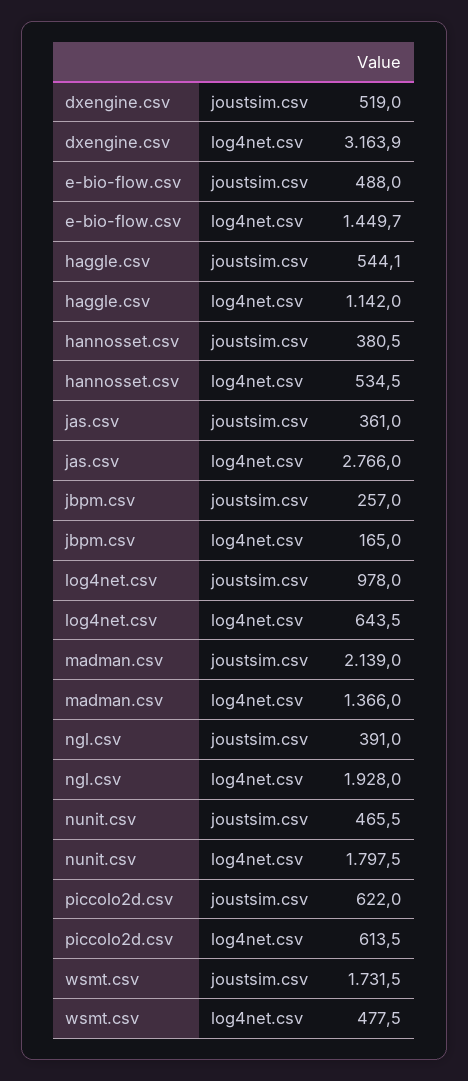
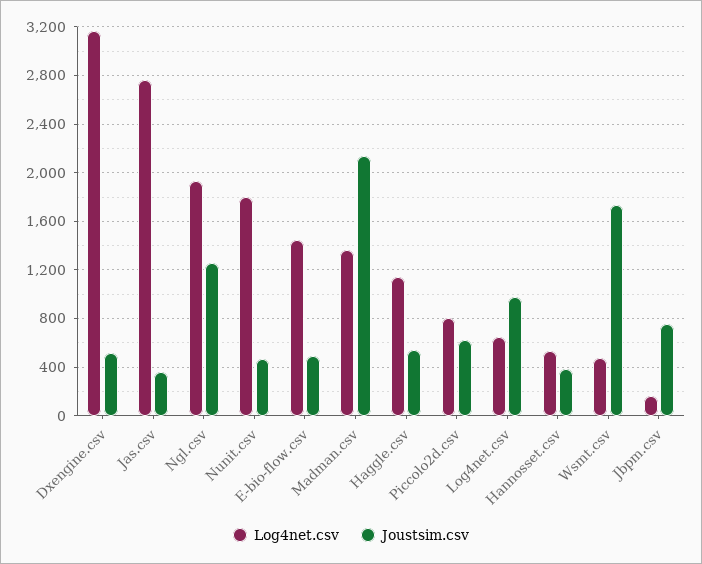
  {
    "joustsim.csv": {
      "dxengine.csv": 519,
      "e-bio-flow.csv": 488,
      "haggle.csv": 544.1,
      "hannosset.csv": 380.5,
      "jas.csv": 361,
-     "jbpm.csv": 257,
+     "jbpm.csv": 750,
      "log4net.csv": 978,
      "madman.csv": 2139,
-     "ngl.csv": 391,
+     "ngl.csv": 1250,
      "nunit.csv": 465.5,
      "piccolo2d.csv": 622,
      "wsmt.csv": 1731.5
    },
    "log4net.csv": {
      "dxengine.csv": 3163.9,
      "e-bio-flow.csv": 1449.7,
      "haggle.csv": 1142,
      "hannosset.csv": 534.5,
      "jas.csv": 2766,
      "jbpm.csv": 165,
      "log4net.csv": 643.5,
      "madman.csv": 1366,
      "ngl.csv": 1928,
      "nunit.csv": 1797.5,
-     "piccolo2d.csv": 613.5,
+     "piccolo2d.csv": 800,
      "wsmt.csv": 477.5
    }
  }

